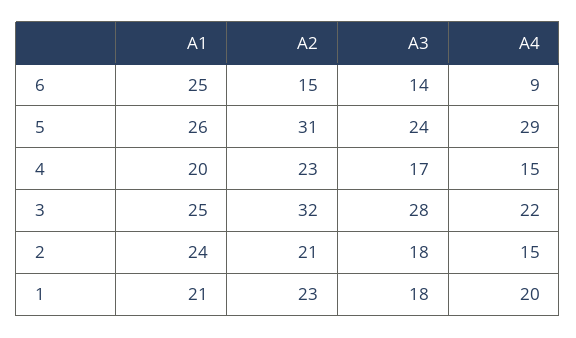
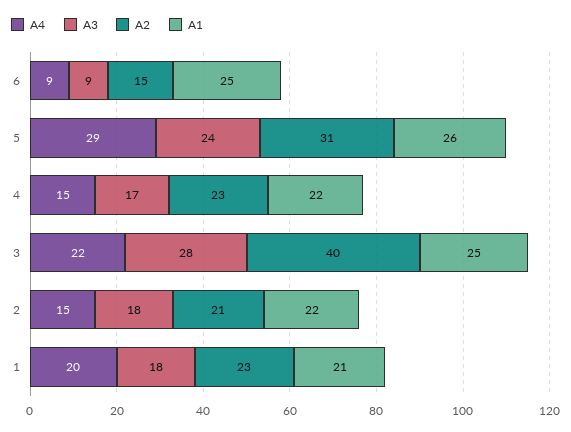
  {
    "A1": {
      "6": 25,
      "5": 26,
-     "4": 20,
+     "4": 22,
      "3": 25,
-     "2": 24,
+     "2": 22,
      "1": 21
    },
    "A2": {
      "6": 15,
      "5": 31,
      "4": 23,
-     "3": 32,
+     "3": 40,
      "2": 21,
      "1": 23
    },
    "A3": {
-     "6": 14,
+     "6": 9,
      "5": 24,
      "4": 17,
      "3": 28,
      "2": 18,
      "1": 18
    },
    "A4": {
      "6": 9,
      "5": 29,
      "4": 15,
      "3": 22,
      "2": 15,
      "1": 20
    }
  }

